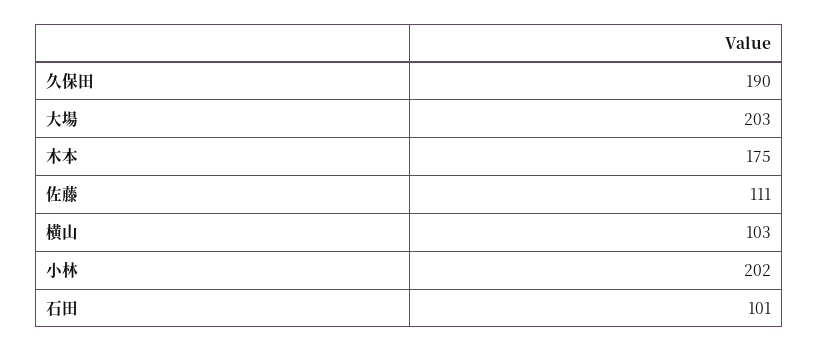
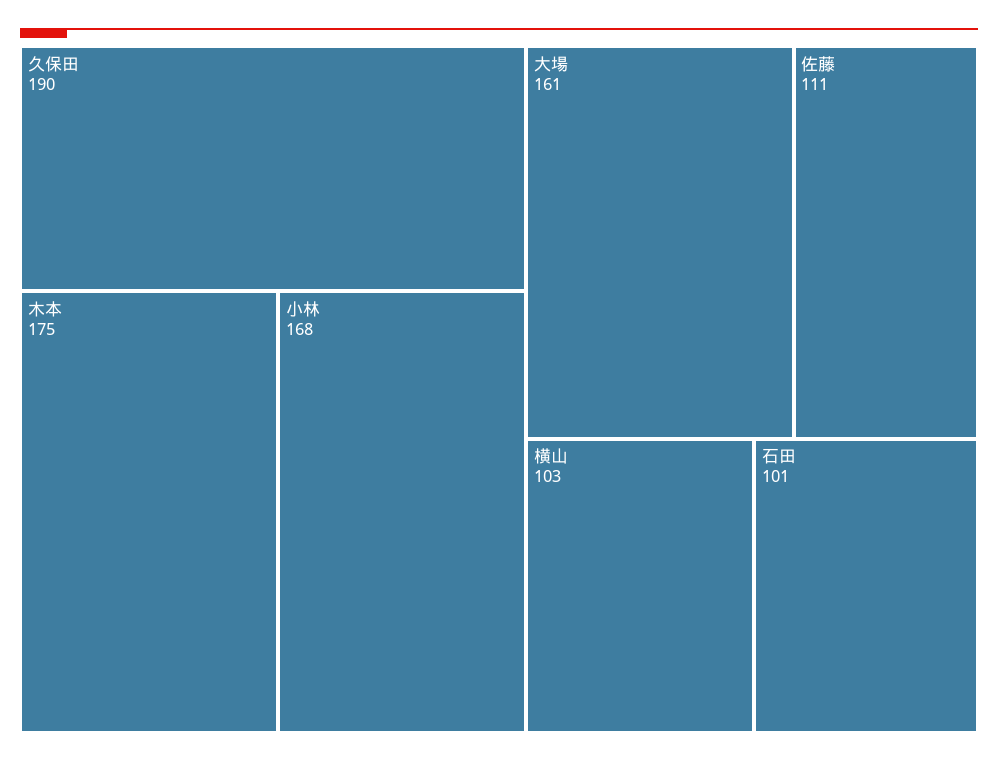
  {
    "久保田": 190,
-   "大場": 203,
+   "大場": 161,
    "木本": 175,
    "佐藤": 111,
    "横山": 103,
-   "小林": 202,
+   "小林": 168,
    "石田": 101
  }

